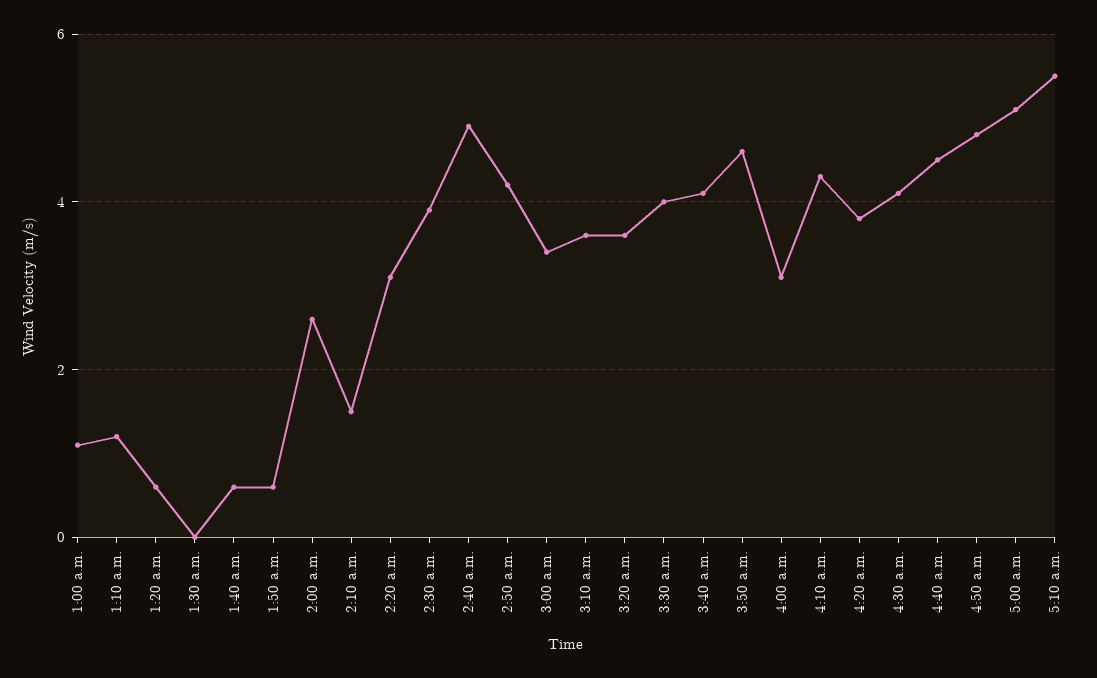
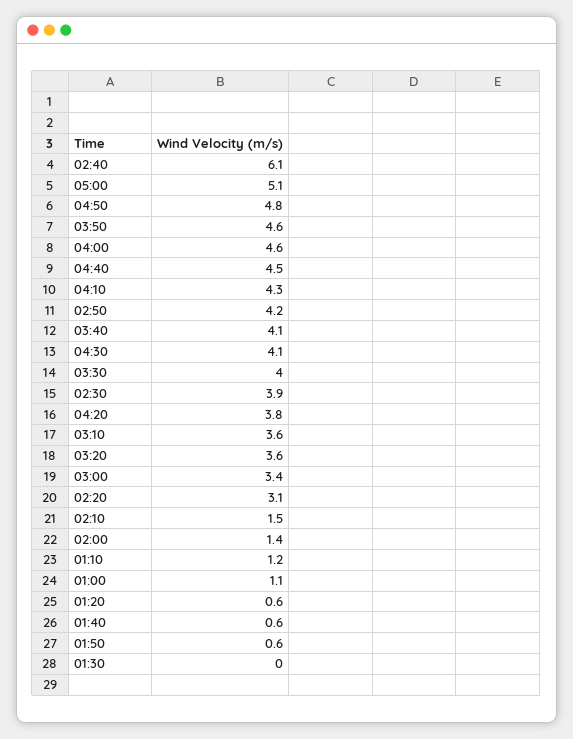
  {
    "1:00 a.m.": 1.1,
    "1:10 a.m.": 1.2,
    "1:20 a.m.": 0.6,
    "1:30 a.m.": 0,
    "1:40 a.m.": 0.6,
    "1:50 a.m.": 0.6,
-   "2:00 a.m.": 2.5,
+   "2:00 a.m.": 1.4,
    "2:10 a.m.": 1.5,
    "2:20 a.m.": 3.1,
    "2:30 a.m.": 3.9,
-   "2:40 a.m.": 5,
+   "2:40 a.m.": 6.1,
    "2:50 a.m.": 4.2,
    "3:00 a.m.": 3.4,
    "3:10 a.m.": 3.6,
    "3:20 a.m.": 3.6,
    "3:30 a.m.": 4,
    "3:40 a.m.": 4.1,
    "3:50 a.m.": 4.6,
-   "4:00 a.m.": 3,
+   "4:00 a.m.": 4.6,
    "4:10 a.m.": 4.3,
    "4:20 a.m.": 3.8,
    "4:30 a.m.": 4.1,
    "4:40 a.m.": 4.5,
    "4:50 a.m.": 4.8,
-   "5:00 a.m.": 5.1,
+   "5:00 a.m.": 5.1
-   "5:10 a.m.": 5.5
  }

